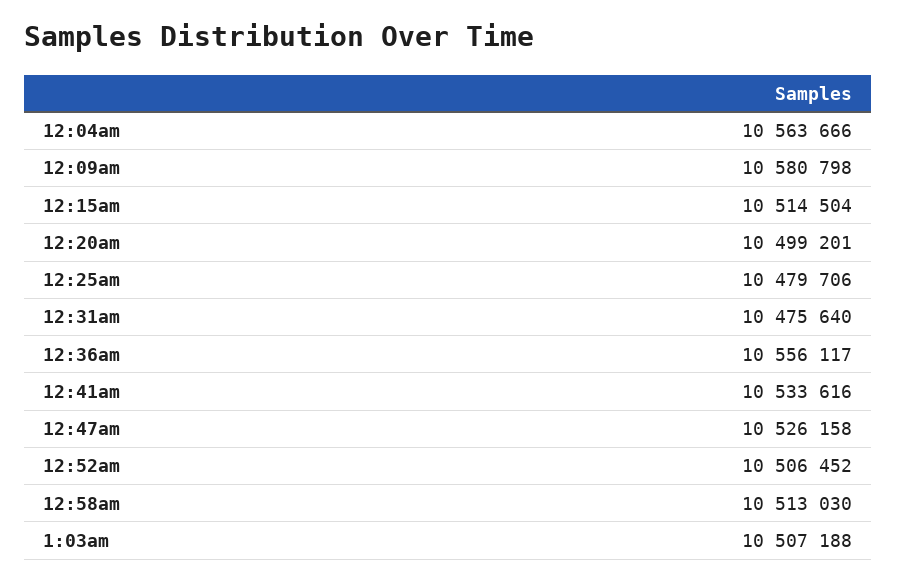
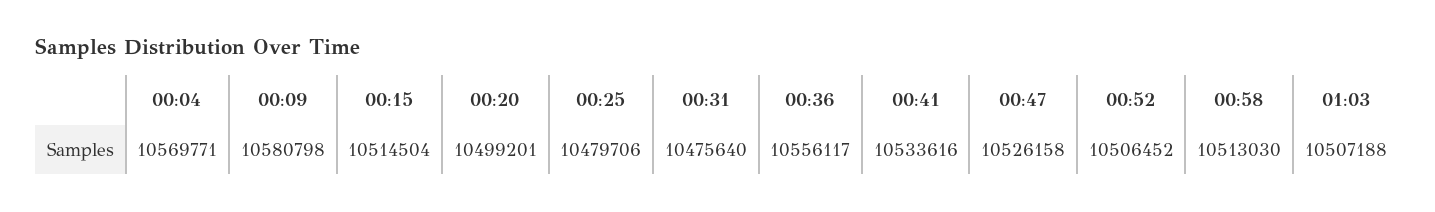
  {
-   "12:04am": 10563666,
+   "12:04am": 10569771,
    "12:09am": 10580798,
    "12:15am": 10514504,
    "12:20am": 10499201,
    "12:25am": 10479706,
    "12:31am": 10475640,
    "12:36am": 10556117,
    "12:41am": 10533616,
    "12:47am": 10526158,
    "12:52am": 10506452,
    "12:58am": 10513030,
    "1:03am": 10507188
  }

